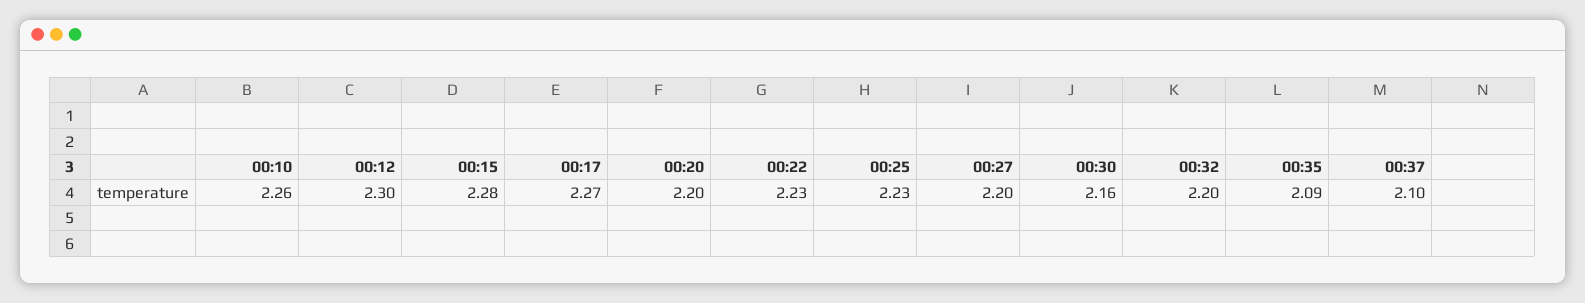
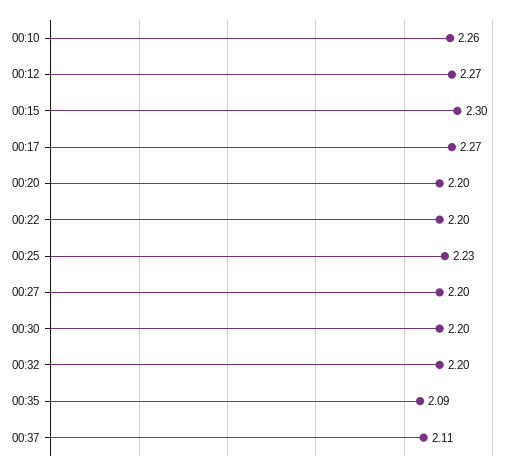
  {
    "00:10": 2.26,
-   "00:12": 2.3,
+   "00:12": 2.27,
-   "00:15": 2.28,
+   "00:15": 2.3,
    "00:17": 2.27,
    "00:20": 2.2,
-   "00:22": 2.23,
+   "00:22": 2.2,
    "00:25": 2.23,
    "00:27": 2.2,
-   "00:30": 2.16,
+   "00:30": 2.2,
    "00:32": 2.2,
    "00:35": 2.09,
-   "00:37": 2.1
+   "00:37": 2.11
  }

